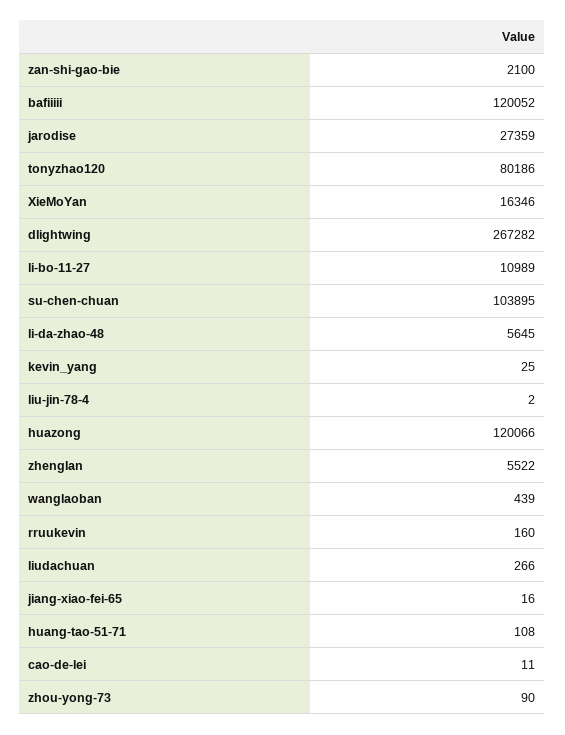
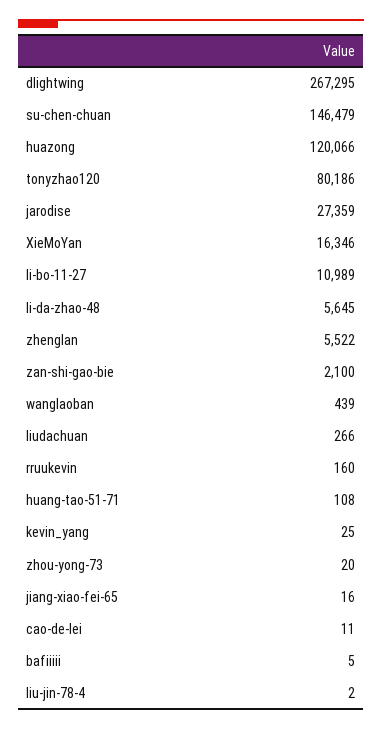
  {
    "zan-shi-gao-bie": 2100,
-   "bafiiiii": 120052,
+   "bafiiiii": 5,
    "jarodise": 27359,
    "tonyzhao120": 80186,
    "XieMoYan": 16346,
-   "dlightwing": 267282,
+   "dlightwing": 267295,
    "li-bo-11-27": 10989,
-   "su-chen-chuan": 103895,
+   "su-chen-chuan": 146479,
    "li-da-zhao-48": 5645,
    "kevin_yang": 25,
    "liu-jin-78-4": 2,
    "huazong": 120066,
    "zhenglan": 5522,
    "wanglaoban": 439,
    "rruukevin": 160,
    "liudachuan": 266,
    "jiang-xiao-fei-65": 16,
    "huang-tao-51-71": 108,
    "cao-de-lei": 11,
-   "zhou-yong-73": 90
+   "zhou-yong-73": 20
  }

